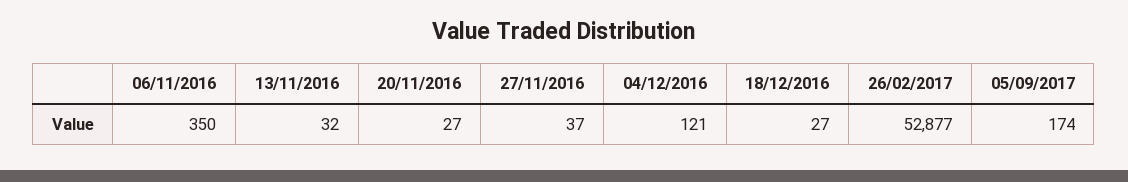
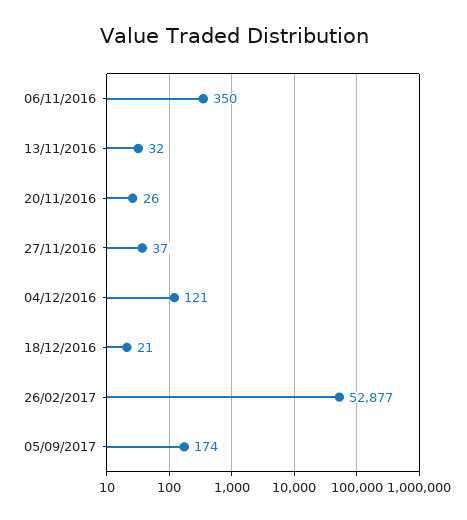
  {
    "06/11/2016": 350,
    "13/11/2016": 32,
-   "20/11/2016": 27,
+   "20/11/2016": 26,
    "27/11/2016": 37,
    "04/12/2016": 121,
-   "18/12/2016": 27,
+   "18/12/2016": 21,
    "26/02/2017": 52877,
    "05/09/2017": 174
  }

